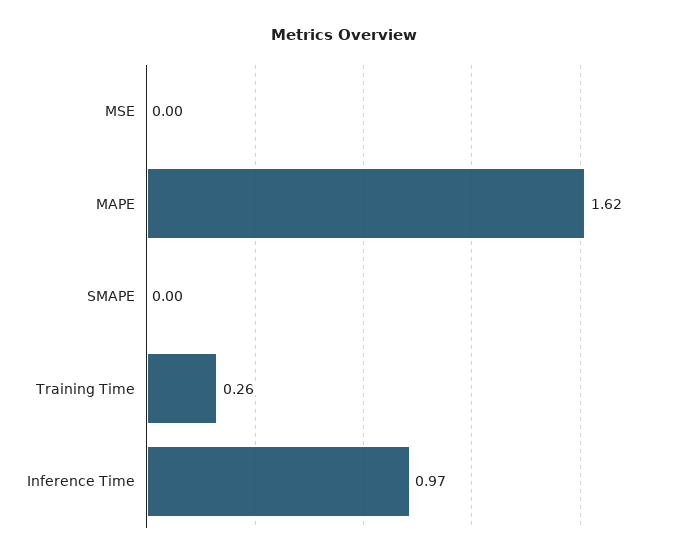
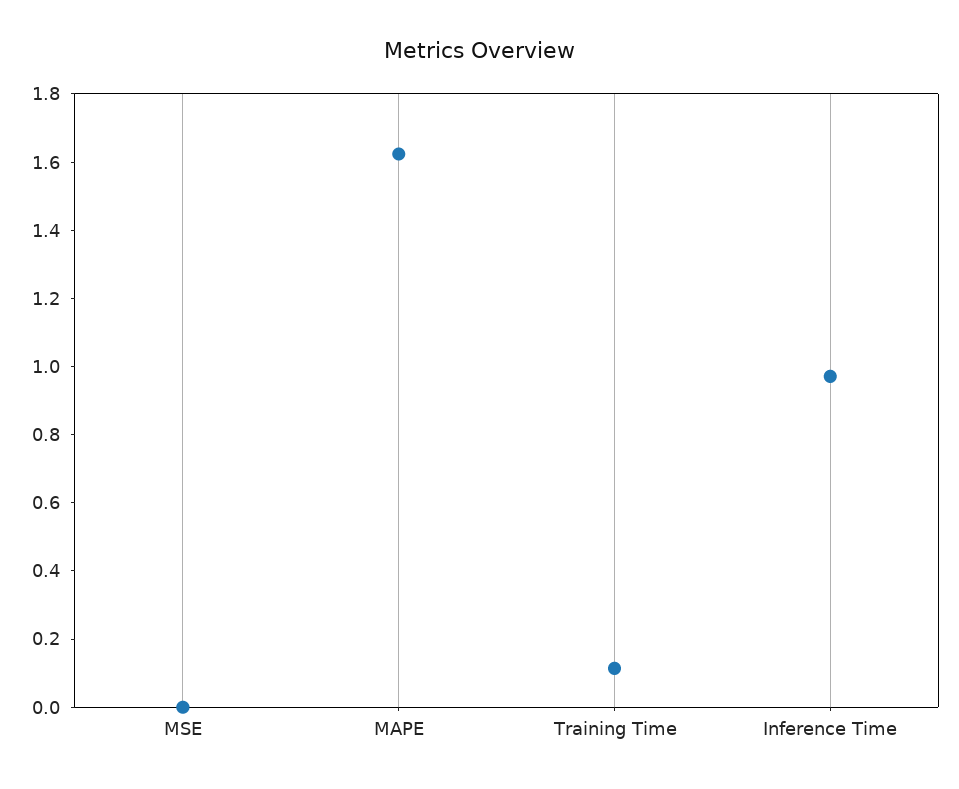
  {
    "MSE": 0,
    "MAPE": 1.62,
-   "SMAPE": 0,
-   "Training Time": 0.26,
+   "Training Time": 0.1,
    "Inference Time": 0.97
  }

